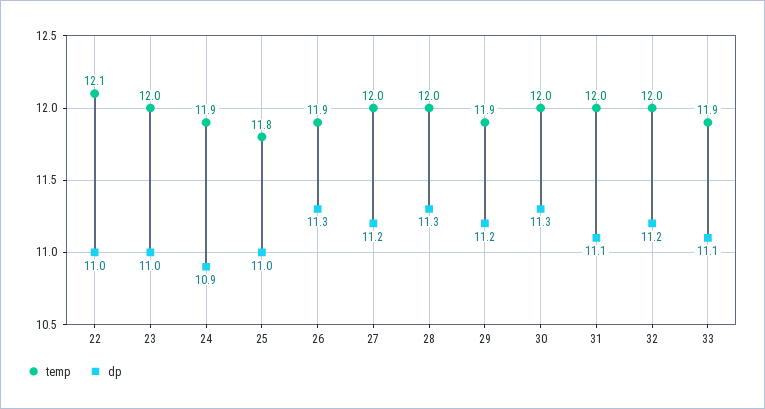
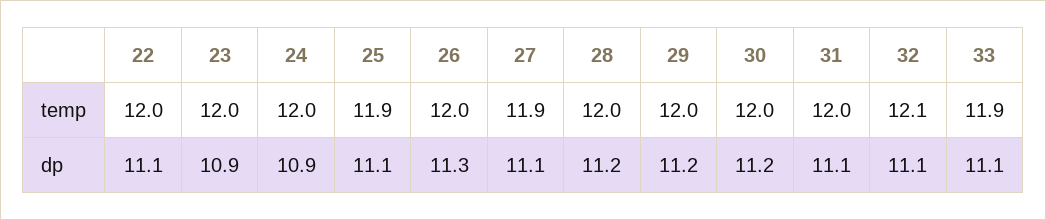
  {
    "temp": {
-     "22": 12.1,
+     "22": 12,
      "23": 12,
-     "24": 11.9,
+     "24": 12,
-     "25": 11.8,
+     "25": 11.9,
-     "26": 11.9,
+     "26": 12,
-     "27": 12,
+     "27": 11.9,
      "28": 12,
-     "29": 11.9,
+     "29": 12,
      "30": 12,
      "31": 12,
-     "32": 12,
+     "32": 12.1,
      "33": 11.9
    },
    "dp": {
-     "22": 11,
+     "22": 11.1,
-     "23": 11,
+     "23": 10.9,
      "24": 10.9,
-     "25": 11,
+     "25": 11.1,
      "26": 11.3,
-     "27": 11.2,
+     "27": 11.1,
-     "28": 11.3,
+     "28": 11.2,
      "29": 11.2,
-     "30": 11.3,
+     "30": 11.2,
      "31": 11.1,
-     "32": 11.2,
+     "32": 11.1,
      "33": 11.1
    }
  }

